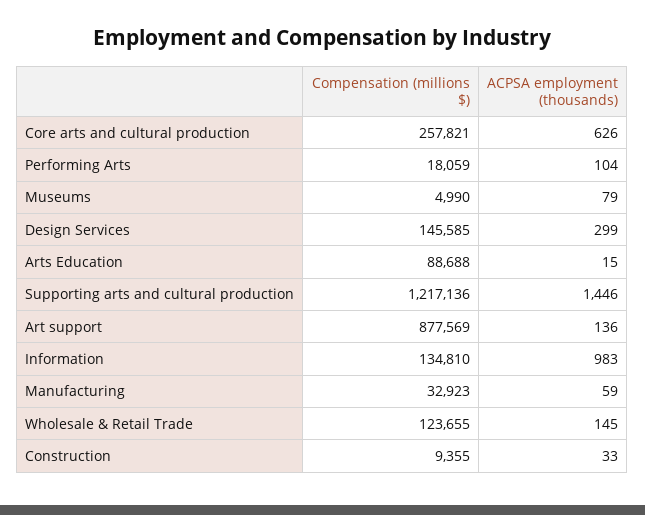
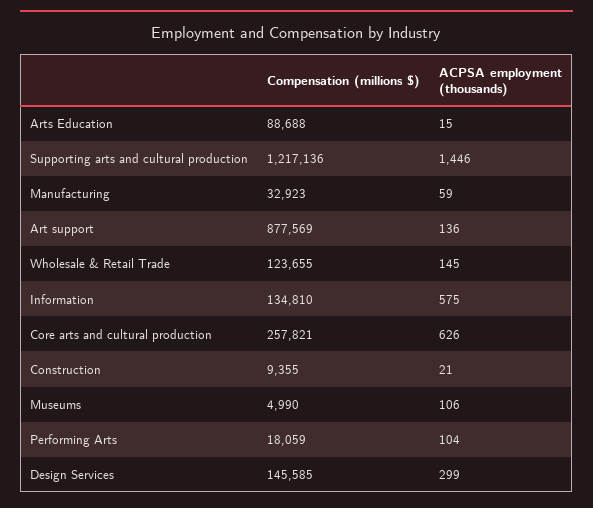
  {
    "Compensation (millions $)": {
      "Core arts and cultural production": 257821,
      "Performing Arts": 18059,
      "Museums": 4990,
      "Design Services": 145585,
      "Arts Education": 88688,
      "Supporting arts and cultural production": 1217136,
      "Art support": 877569,
      "Information": 134810,
      "Manufacturing": 32923,
      "Wholesale & Retail Trade": 123655,
      "Construction": 9355
    },
    "ACPSA employment (thousands)": {
      "Core arts and cultural production": 626,
      "Performing Arts": 104,
-     "Museums": 79,
+     "Museums": 106,
      "Design Services": 299,
      "Arts Education": 15,
      "Supporting arts and cultural production": 1446,
      "Art support": 136,
-     "Information": 983,
+     "Information": 575,
      "Manufacturing": 59,
      "Wholesale & Retail Trade": 145,
-     "Construction": 33
+     "Construction": 21
    }
  }

